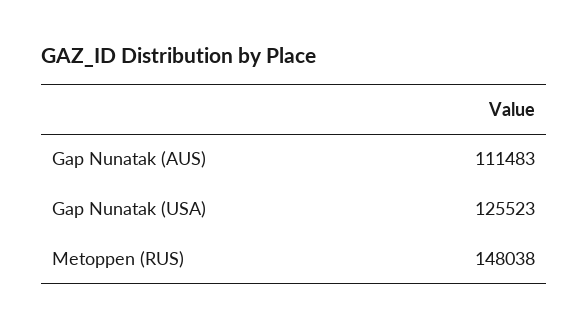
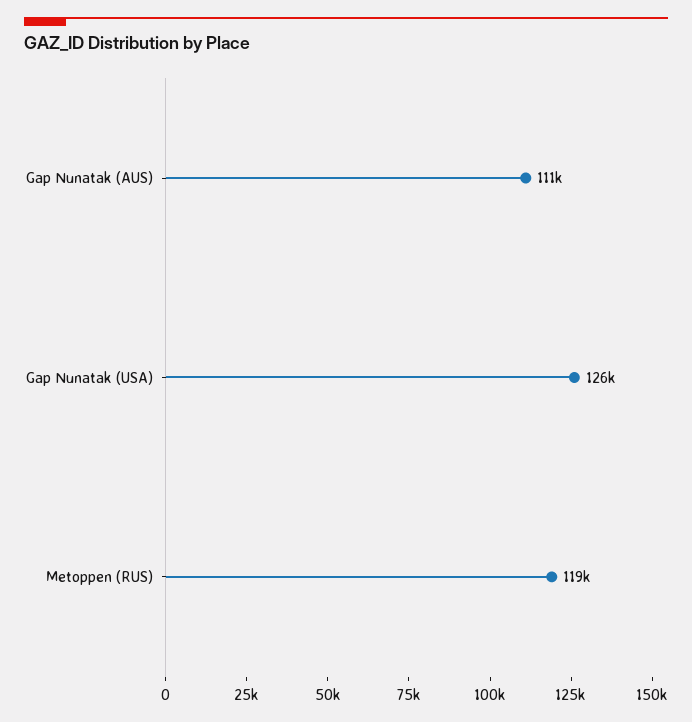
  {
    "Gap Nunatak (AUS)": 111483,
    "Gap Nunatak (USA)": 125523,
-   "Metoppen (RUS)": 148038
+   "Metoppen (RUS)": 119000
  }

